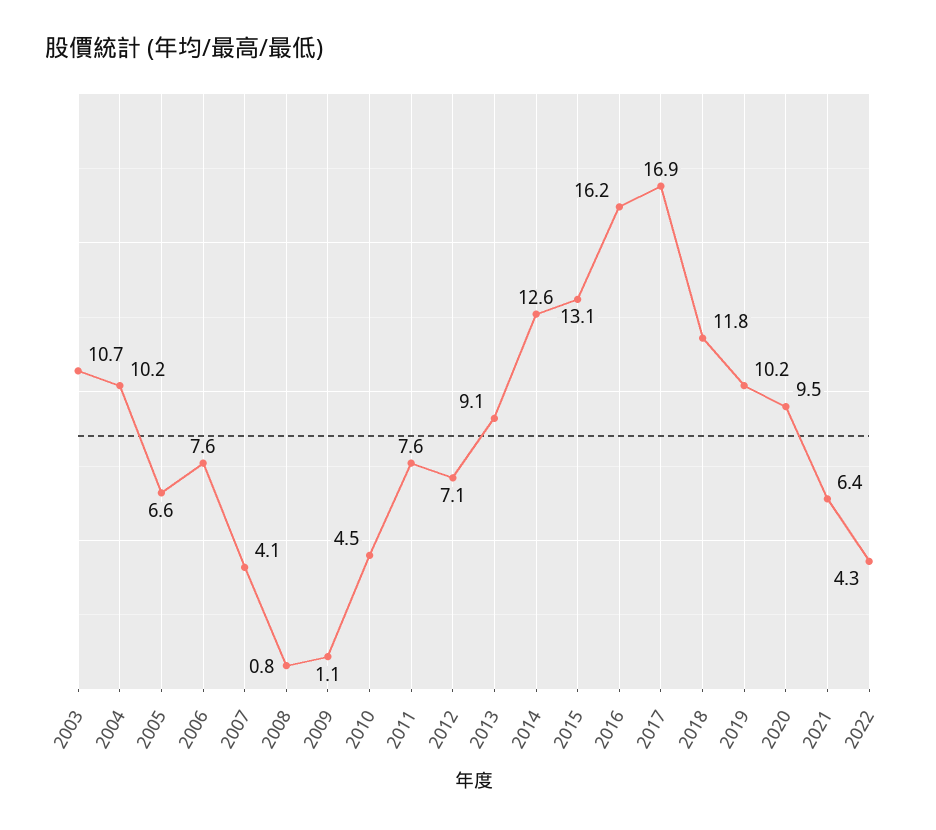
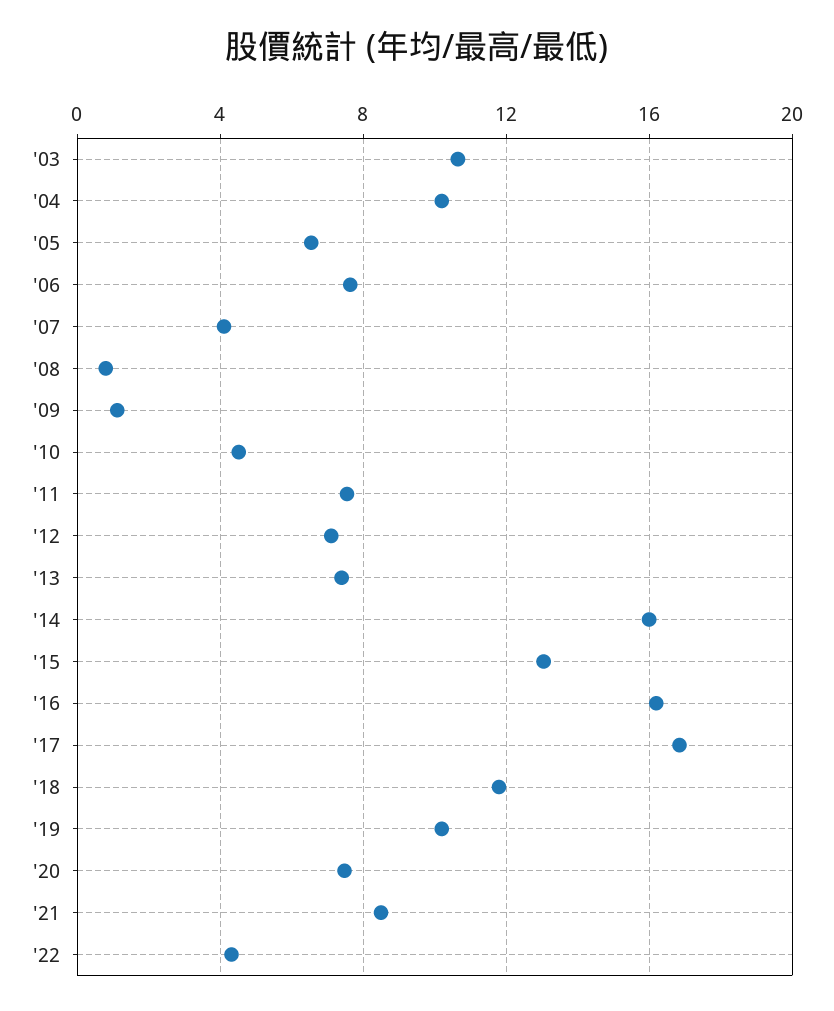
  {
    "2003": 10.7,
    "2004": 10.2,
    "2005": 6.6,
    "2006": 7.6,
    "2007": 4.1,
    "2008": 0.8,
    "2009": 1.1,
    "2010": 4.5,
    "2011": 7.6,
    "2012": 7.1,
-   "2013": 9.1,
+   "2013": 7.5,
-   "2014": 12.6,
+   "2014": 16,
    "2015": 13.1,
    "2016": 16.2,
    "2017": 16.9,
    "2018": 11.8,
    "2019": 10.2,
-   "2020": 9.5,
+   "2020": 7.5,
-   "2021": 6.4,
+   "2021": 8.5,
    "2022": 4.3
  }

